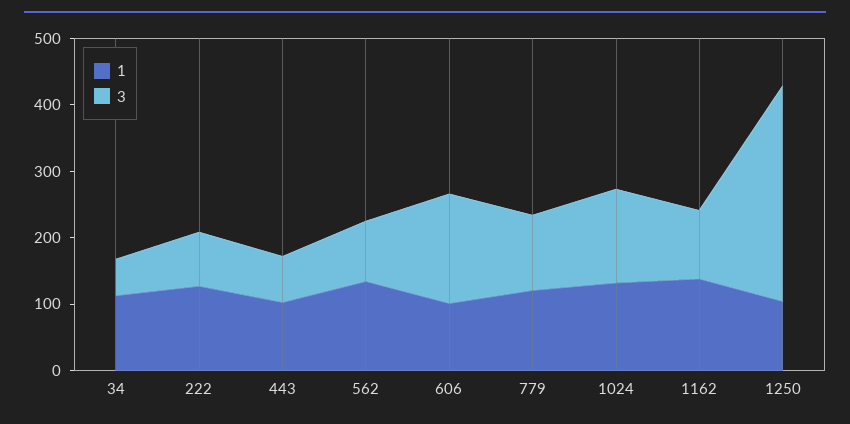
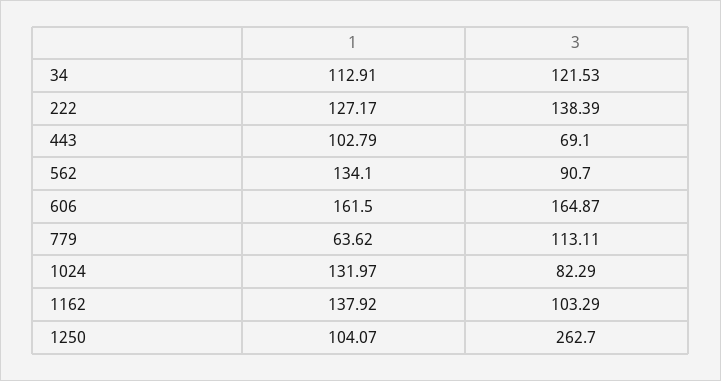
  {
    "1": {
      "34": 112.91,
      "222": 127.17,
      "443": 102.79,
      "562": 134.1,
-     "606": 100,
+     "606": 161.5,
-     "779": 120,
+     "779": 63.62,
      "1024": 131.97,
      "1162": 137.92,
      "1250": 104.07
    },
    "3": {
-     "34": 60,
+     "34": 121.53,
-     "222": 80,
+     "222": 138.39,
      "443": 69.1,
      "562": 90.7,
      "606": 164.87,
      "779": 113.11,
-     "1024": 140,
+     "1024": 82.29,
      "1162": 103.29,
-     "1250": 320
+     "1250": 262.7
    }
  }

